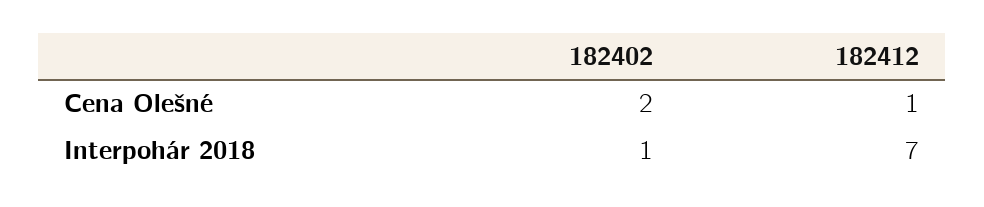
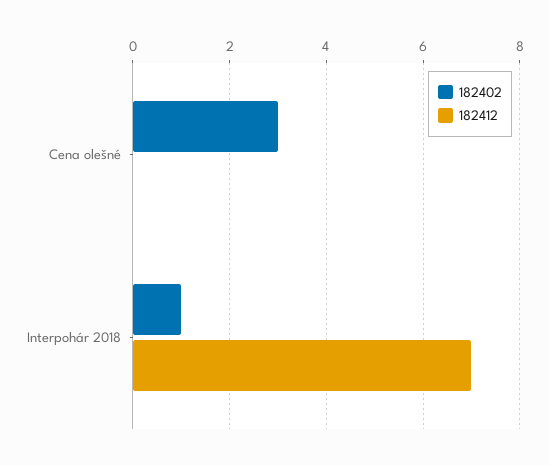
  {
    "182402": {
-     "Cena Olešné": 2,
+     "Cena Olešné": 3,
      "Interpohár 2018": 1
    },
    "182412": {
-     "Cena Olešné": 1,
+     "Cena Olešné": 0,
      "Interpohár 2018": 7
    }
  }

